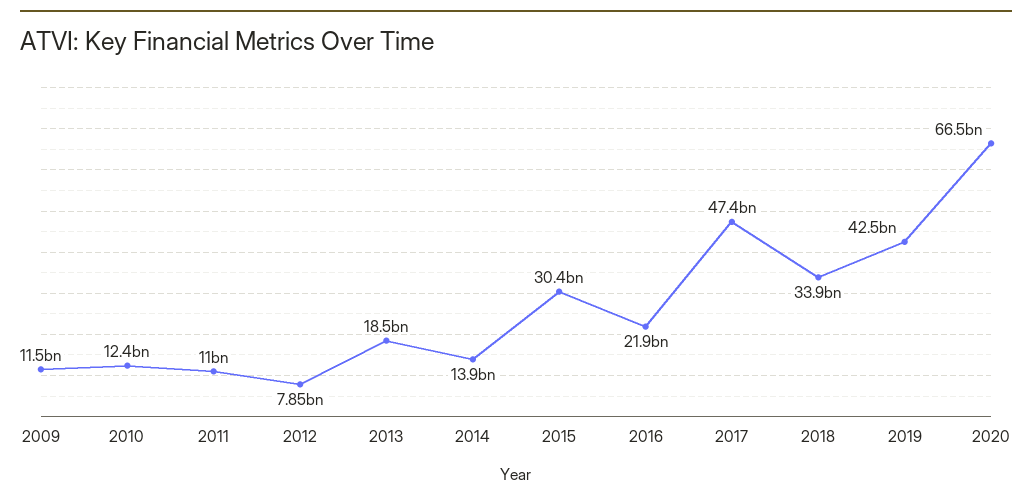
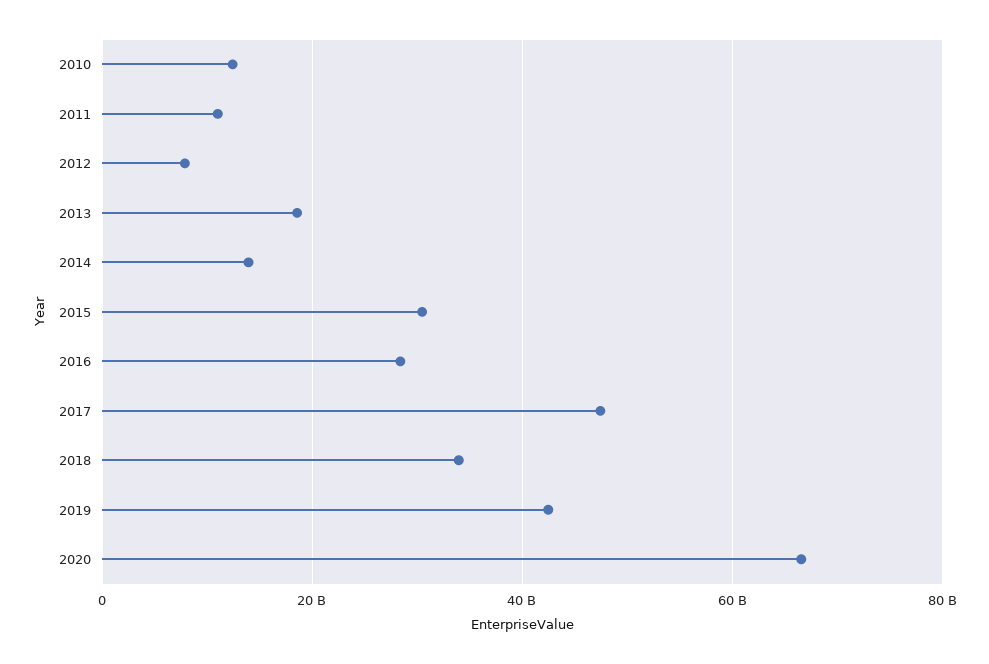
  {
-   "2009": 11500000000,
    "2010": 12400000000,
    "2011": 11000000000,
    "2012": 7850000000,
    "2013": 18500000000,
    "2014": 13900000000,
    "2015": 30400000000,
-   "2016": 21900000000,
+   "2016": 28000000000,
    "2017": 47400000000,
    "2018": 33900000000,
    "2019": 42500000000,
    "2020": 66500000000
  }

